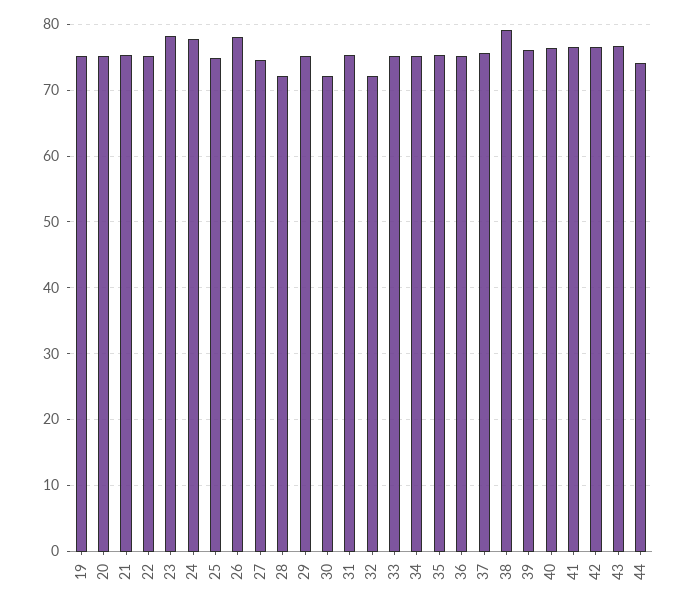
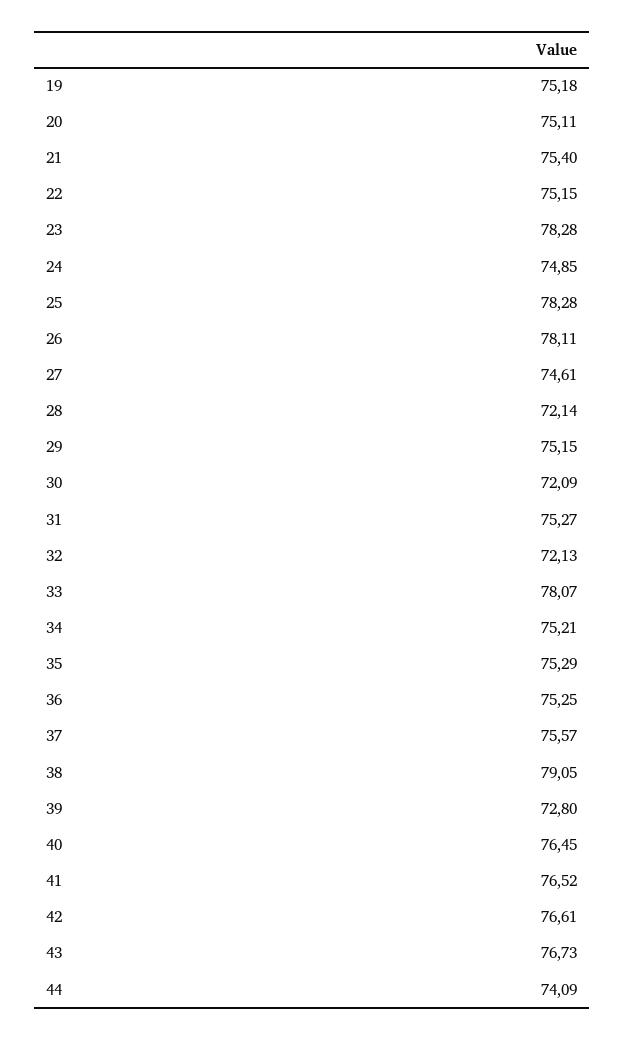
  {
    "19": 75.18,
    "20": 75.11,
    "21": 75.4,
    "22": 75.15,
    "23": 78.28,
-   "24": 78,
+   "24": 74.85,
-   "25": 75,
+   "25": 78.28,
    "26": 78.11,
    "27": 74.61,
    "28": 72.14,
    "29": 75.15,
    "30": 72.09,
    "31": 75.27,
    "32": 72.13,
-   "33": 75,
+   "33": 78.07,
    "34": 75.21,
    "35": 75.29,
    "36": 75.25,
    "37": 75.57,
    "38": 79.05,
-   "39": 76,
+   "39": 72.8,
    "40": 76.45,
    "41": 76.52,
    "42": 76.61,
    "43": 76.73,
    "44": 74.09
  }

